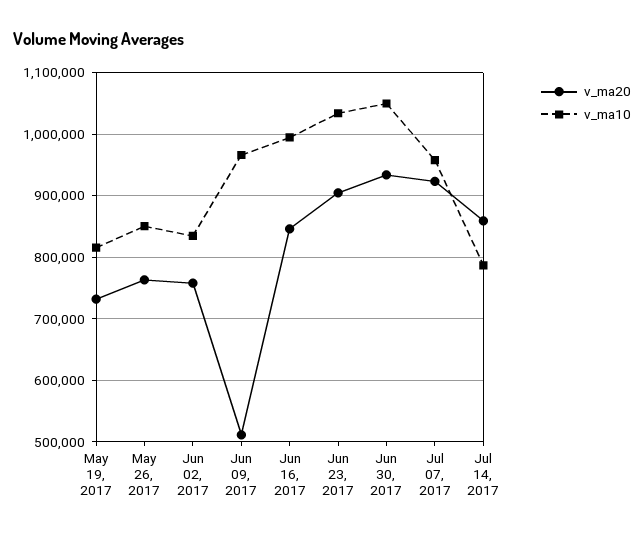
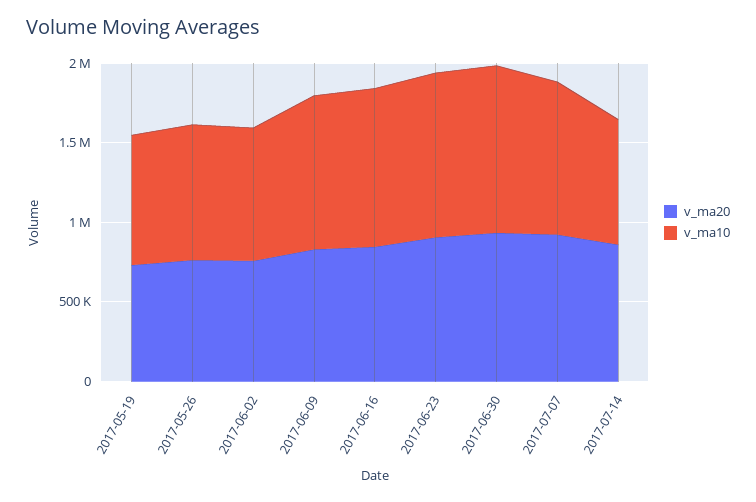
  {
    "v_ma20": {
      "May 19, 2017": 730000,
      "May 26, 2017": 760000,
      "Jun 02, 2017": 760000,
-     "Jun 09, 2017": 510000,
+     "Jun 09, 2017": 800000,
      "Jun 16, 2017": 850000,
      "Jun 23, 2017": 900000,
      "Jun 30, 2017": 930000,
      "Jul 07, 2017": 920000,
      "Jul 14, 2017": 860000
    },
    "v_ma10": {
      "May 19, 2017": 820000,
      "May 26, 2017": 850000,
      "Jun 02, 2017": 830000,
      "Jun 09, 2017": 970000,
      "Jun 16, 2017": 990000,
      "Jun 23, 2017": 1030000,
      "Jun 30, 2017": 1050000,
      "Jul 07, 2017": 960000,
      "Jul 14, 2017": 790000
    }
  }

